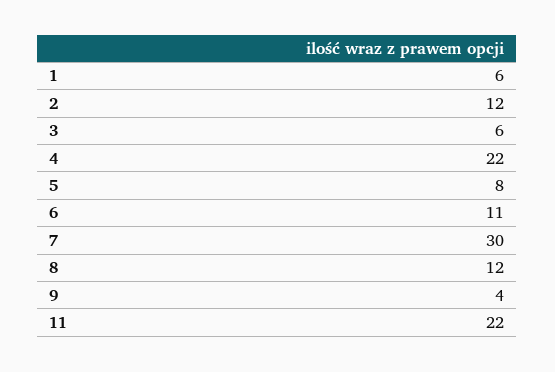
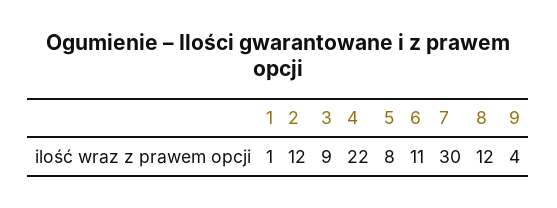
  {
-   "1": 6,
+   "1": 1,
    "2": 12,
-   "3": 6,
+   "3": 9,
    "4": 22,
    "5": 8,
    "6": 11,
    "7": 30,
    "8": 12,
-   "9": 4,
+   "9": 4
-   "11": 22
  }

